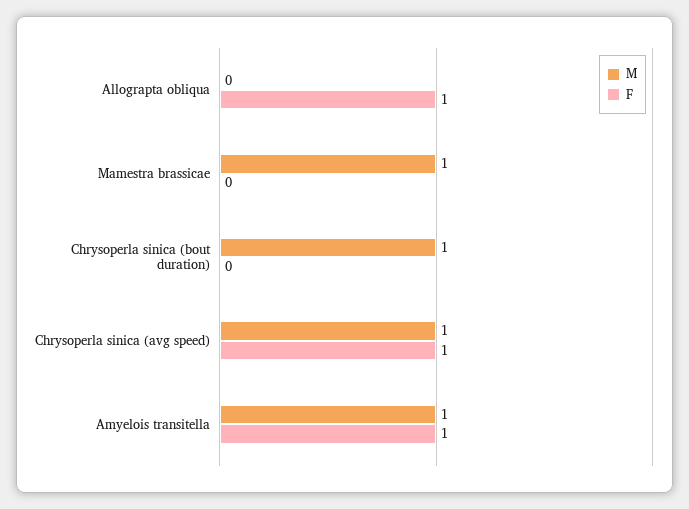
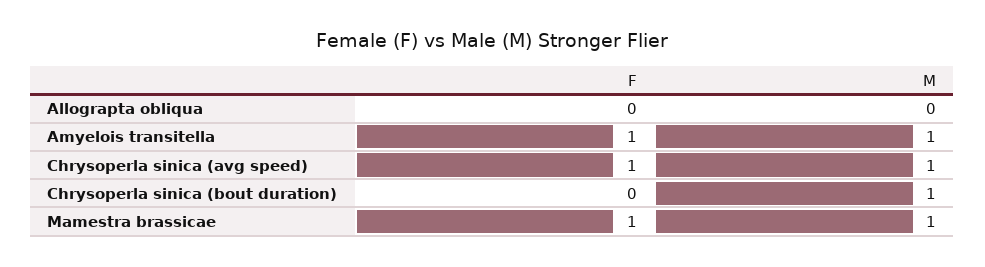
  {
    "M": {
      "Allograpta obliqua": 0,
      "Mamestra brassicae": 1,
      "Chrysoperla sinica (bout duration)": 1,
      "Chrysoperla sinica (avg speed)": 1,
      "Amyelois transitella": 1
    },
    "F": {
-     "Allograpta obliqua": 1,
+     "Allograpta obliqua": 0,
-     "Mamestra brassicae": 0,
+     "Mamestra brassicae": 1,
      "Chrysoperla sinica (bout duration)": 0,
      "Chrysoperla sinica (avg speed)": 1,
      "Amyelois transitella": 1
    }
  }

